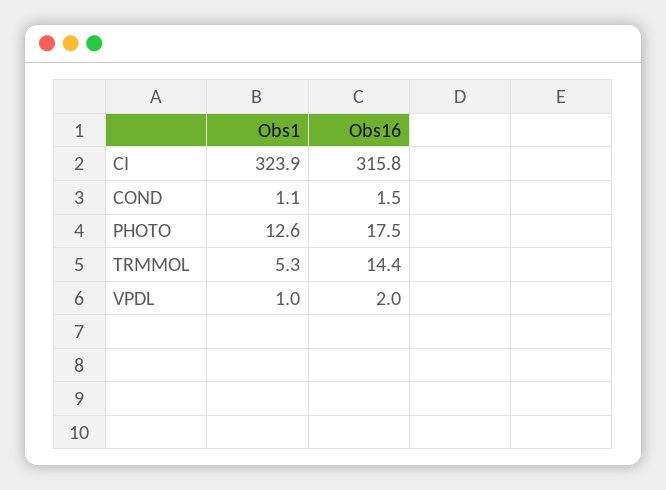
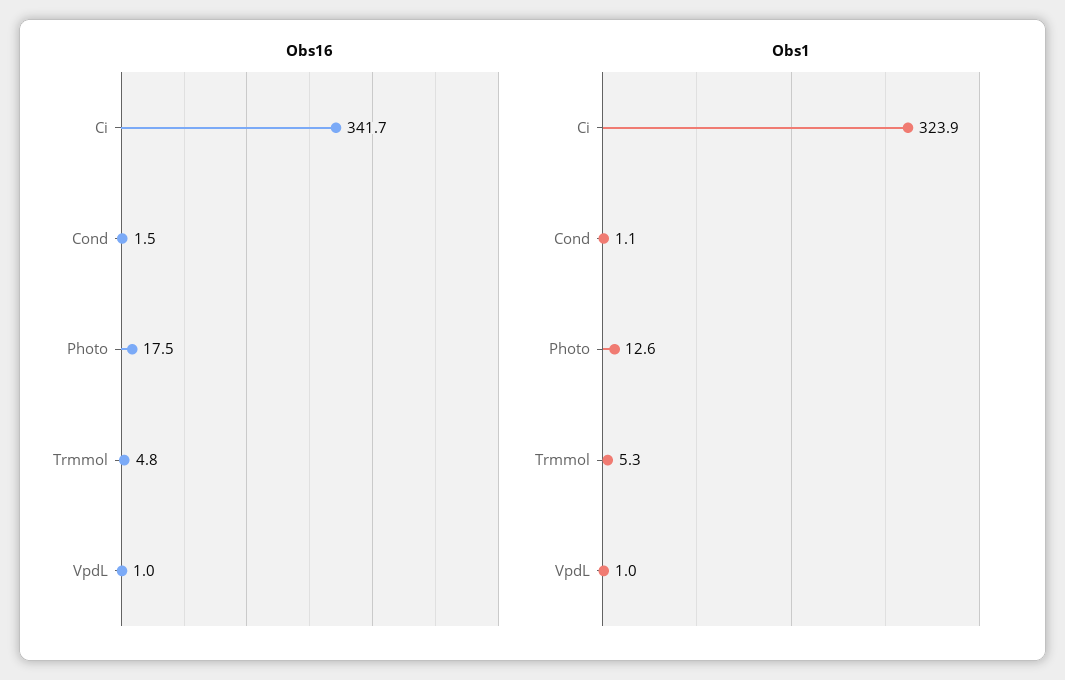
  {
    "Obs1": {
      "CI": 323.9,
      "COND": 1.1,
      "PHOTO": 12.6,
      "TRMMOL": 5.3,
      "VPDL": 1
    },
    "Obs16": {
-     "CI": 315.8,
+     "CI": 341.7,
      "COND": 1.5,
      "PHOTO": 17.5,
-     "TRMMOL": 14.4,
+     "TRMMOL": 4.8,
-     "VPDL": 2
+     "VPDL": 1
    }
  }

